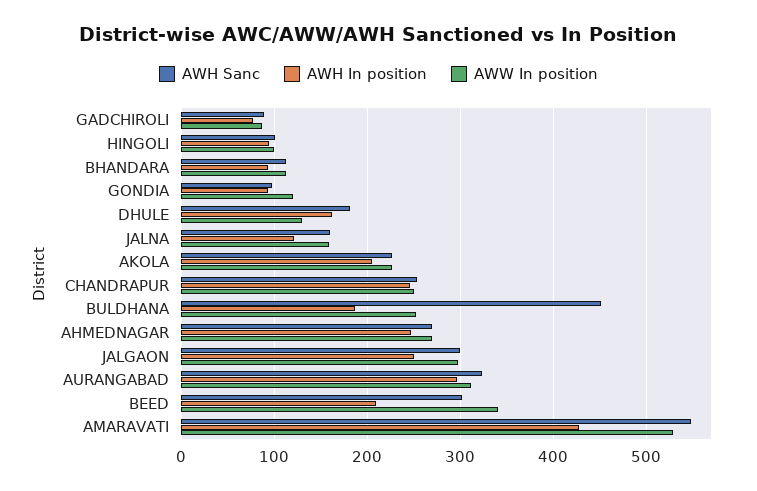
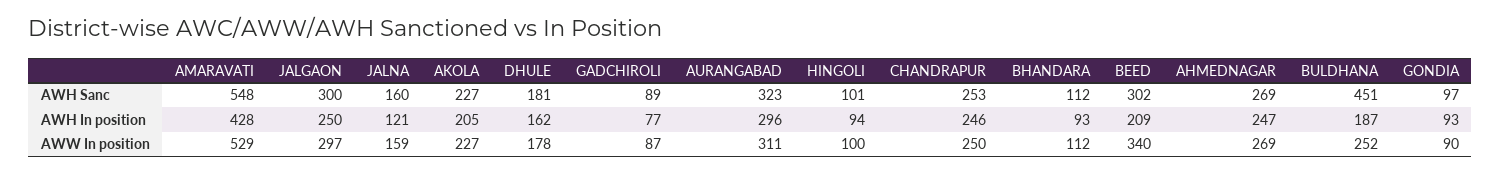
  {
    "AWH Sanc": {
      "GADCHIROLI": 89,
      "HINGOLI": 101,
      "BHANDARA": 112,
      "GONDIA": 97,
      "DHULE": 181,
      "JALNA": 160,
      "AKOLA": 227,
      "CHANDRAPUR": 253,
      "BULDHANA": 451,
      "AHMEDNAGAR": 269,
      "JALGAON": 300,
      "AURANGABAD": 323,
      "BEED": 302,
      "AMARAVATI": 548
    },
    "AWH In position": {
      "GADCHIROLI": 77,
      "HINGOLI": 94,
      "BHANDARA": 93,
      "GONDIA": 93,
      "DHULE": 162,
      "JALNA": 121,
      "AKOLA": 205,
      "CHANDRAPUR": 246,
      "BULDHANA": 187,
      "AHMEDNAGAR": 247,
      "JALGAON": 250,
      "AURANGABAD": 296,
      "BEED": 209,
      "AMARAVATI": 428
    },
    "AWW In position": {
      "GADCHIROLI": 87,
      "HINGOLI": 100,
      "BHANDARA": 112,
-     "GONDIA": 120,
+     "GONDIA": 90,
-     "DHULE": 130,
+     "DHULE": 178,
      "JALNA": 159,
      "AKOLA": 227,
      "CHANDRAPUR": 250,
      "BULDHANA": 252,
      "AHMEDNAGAR": 269,
      "JALGAON": 297,
      "AURANGABAD": 311,
      "BEED": 340,
      "AMARAVATI": 529
    }
  }

